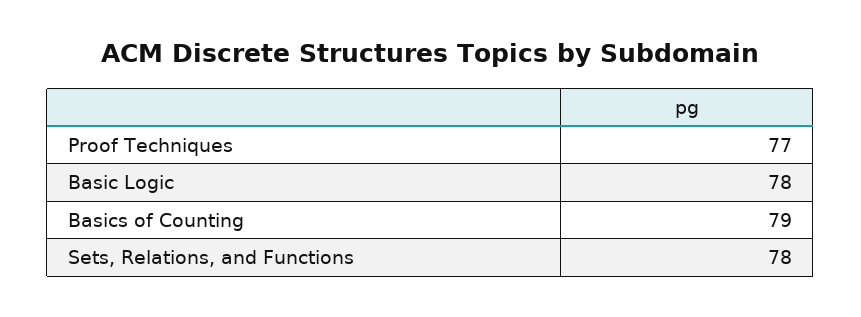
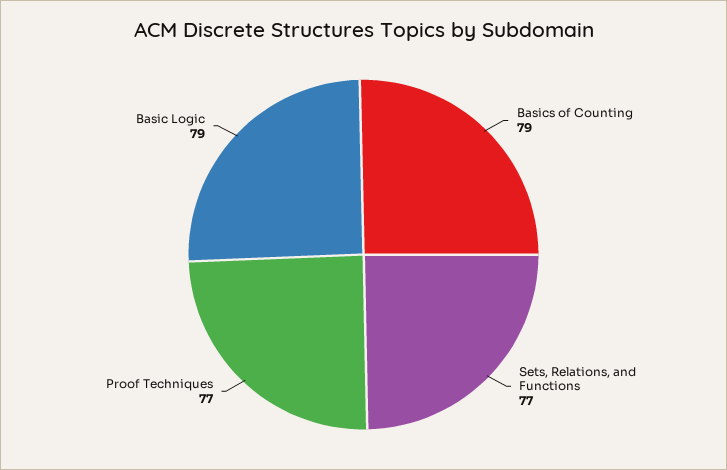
  {
    "Proof Techniques": 77,
-   "Basic Logic": 78,
+   "Basic Logic": 79,
    "Basics of Counting": 79,
-   "Sets, Relations, and Functions": 78
+   "Sets, Relations, and Functions": 77
  }

